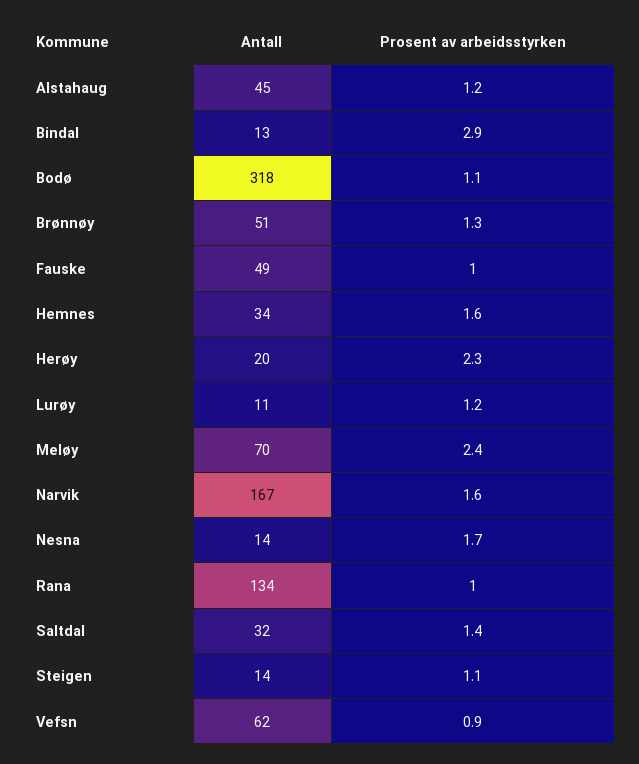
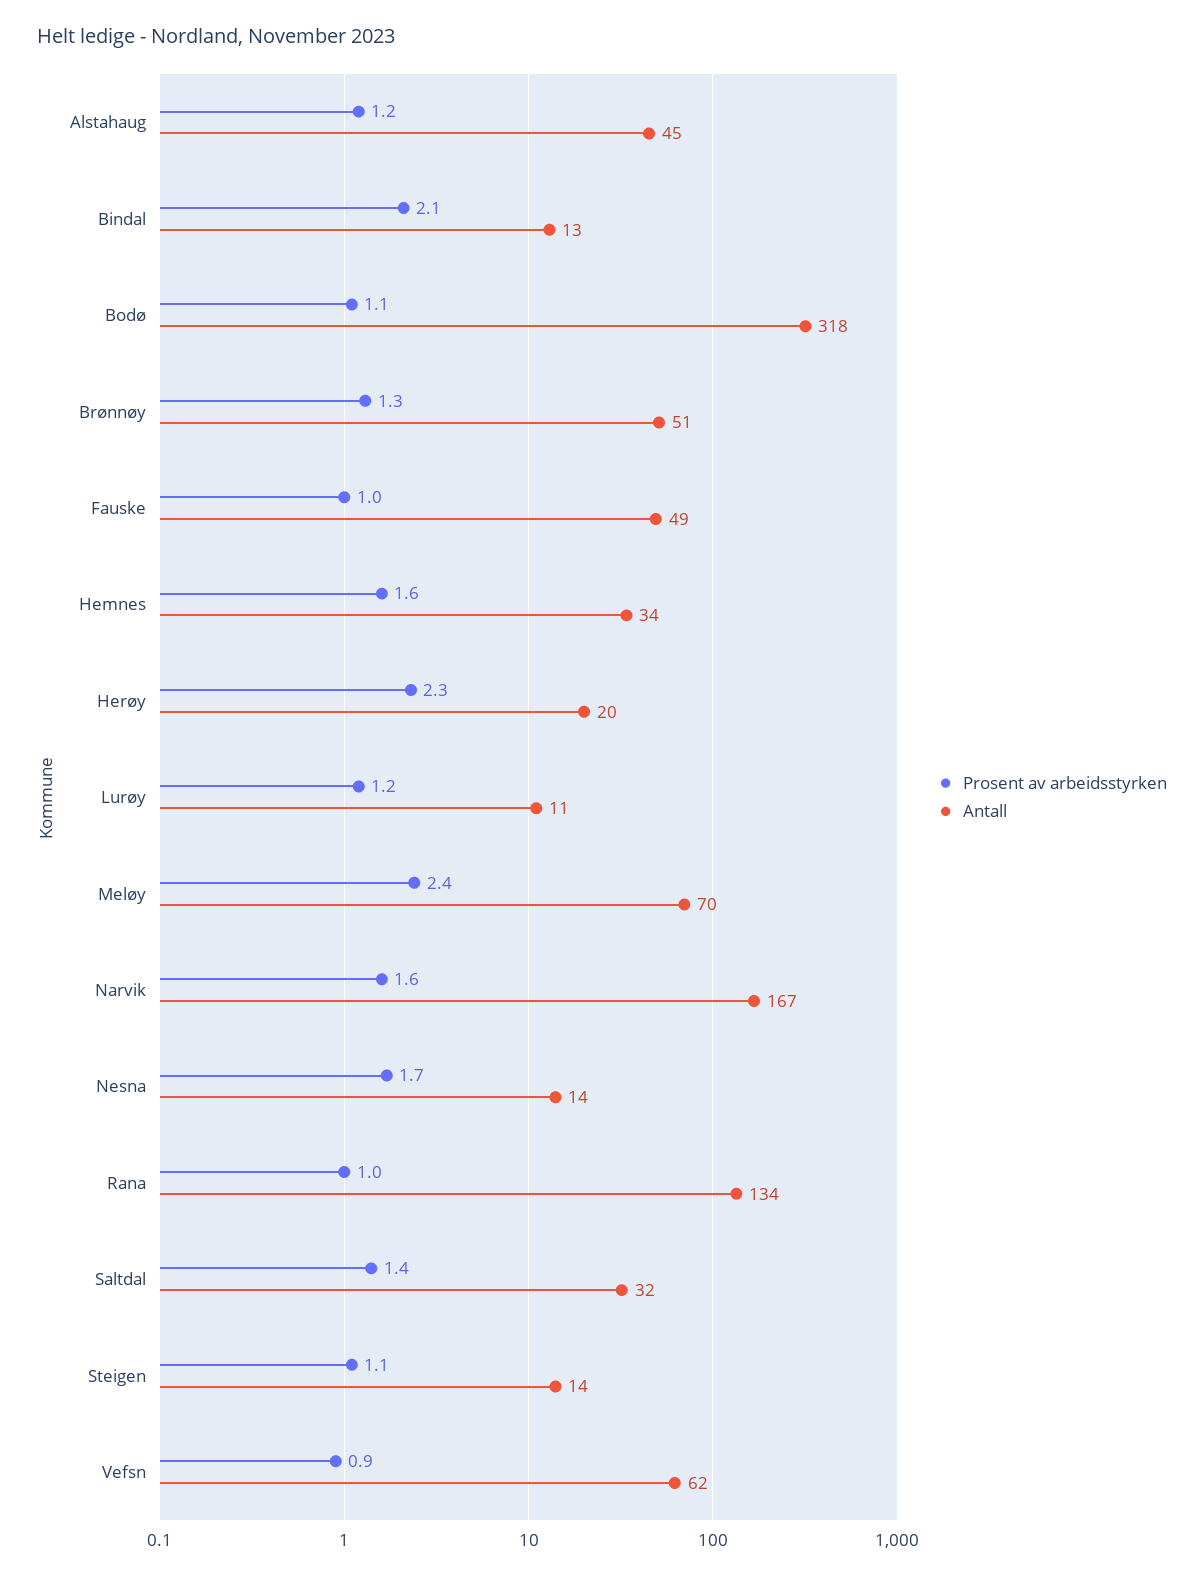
  {
    "Antall": {
      "Alstahaug": 45,
      "Bindal": 13,
      "Bodø": 318,
      "Brønnøy": 51,
      "Fauske": 49,
      "Hemnes": 34,
      "Herøy": 20,
      "Lurøy": 11,
      "Meløy": 70,
      "Narvik": 167,
      "Nesna": 14,
      "Rana": 134,
      "Saltdal": 32,
      "Steigen": 14,
      "Vefsn": 62
    },
    "Prosent av arbeidsstyrken": {
      "Alstahaug": 1.2,
-     "Bindal": 2.9,
+     "Bindal": 2.1,
      "Bodø": 1.1,
      "Brønnøy": 1.3,
      "Fauske": 1,
      "Hemnes": 1.6,
      "Herøy": 2.3,
      "Lurøy": 1.2,
      "Meløy": 2.4,
      "Narvik": 1.6,
      "Nesna": 1.7,
      "Rana": 1,
      "Saltdal": 1.4,
      "Steigen": 1.1,
      "Vefsn": 0.9
    }
  }

